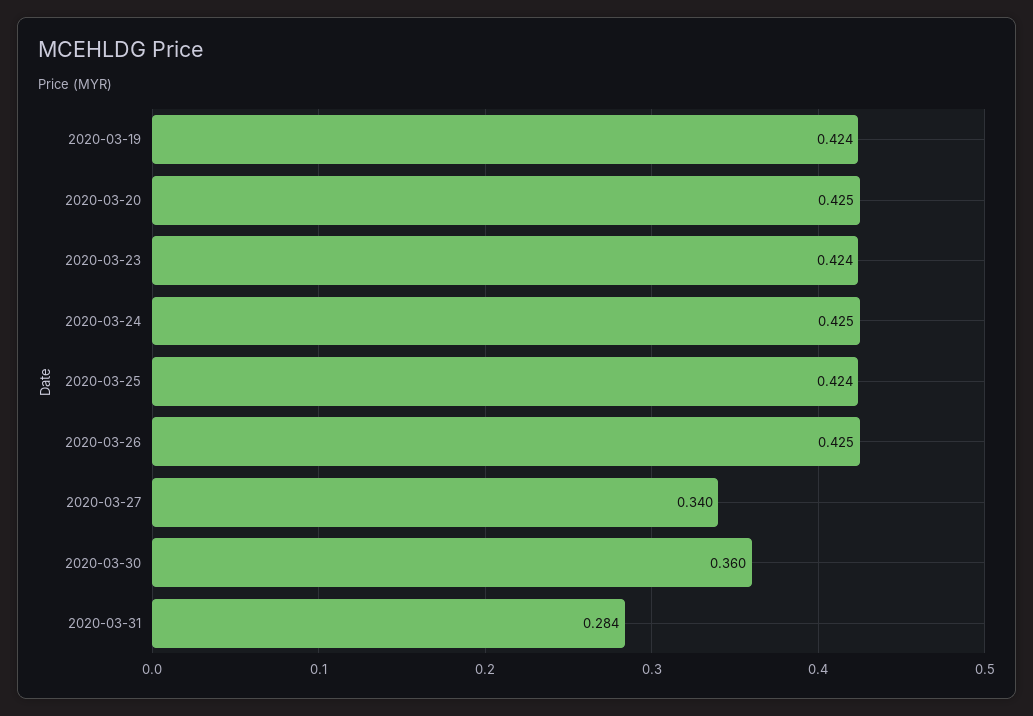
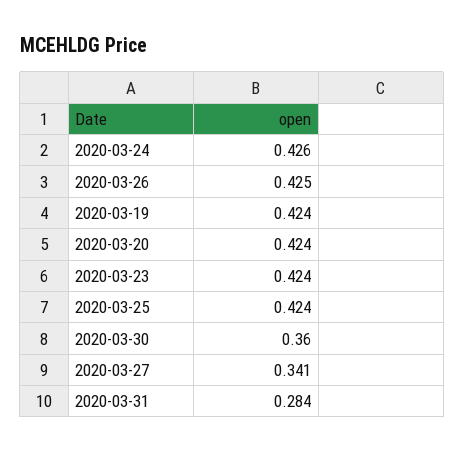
  {
    "2020-03-19": 0.424,
-   "2020-03-20": 0.425,
+   "2020-03-20": 0.424,
    "2020-03-23": 0.424,
-   "2020-03-24": 0.425,
+   "2020-03-24": 0.426,
    "2020-03-25": 0.424,
    "2020-03-26": 0.425,
-   "2020-03-27": 0.34,
+   "2020-03-27": 0.341,
    "2020-03-30": 0.36,
    "2020-03-31": 0.284
  }

